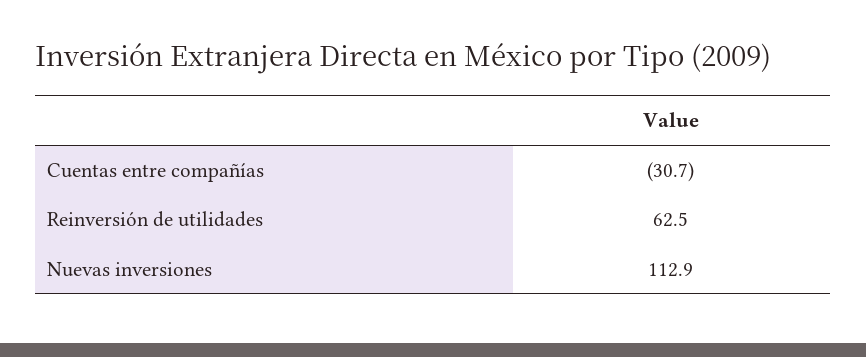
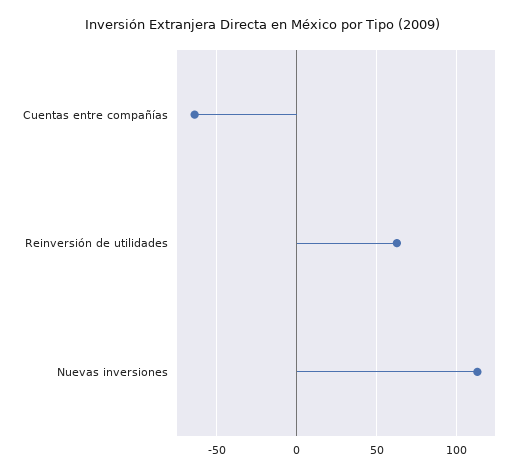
  {
-   "Cuentas entre compañías": -30.7,
+   "Cuentas entre compañías": -65,
    "Reinversión de utilidades": 62.5,
    "Nuevas inversiones": 112.9
  }

